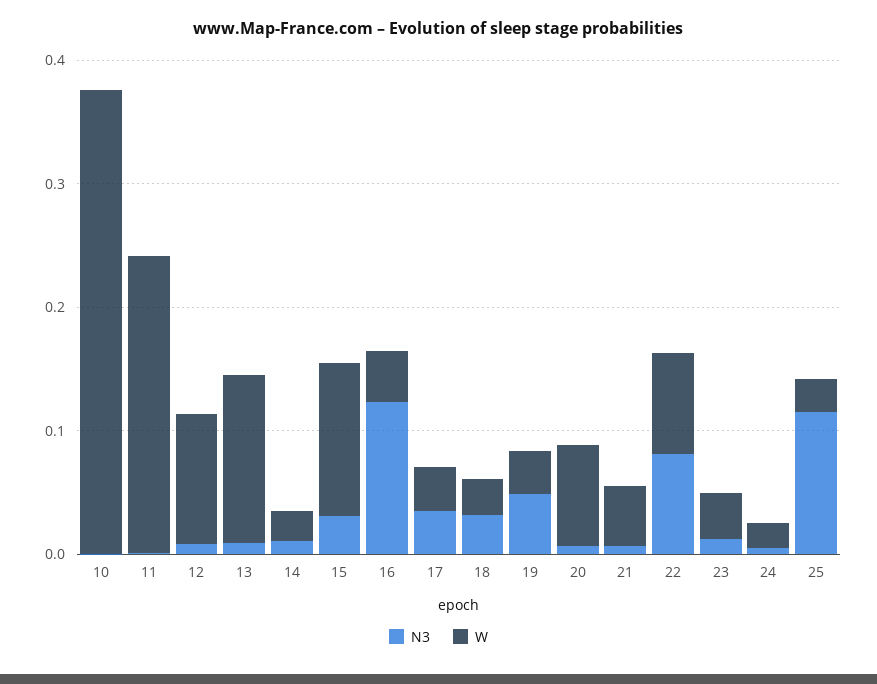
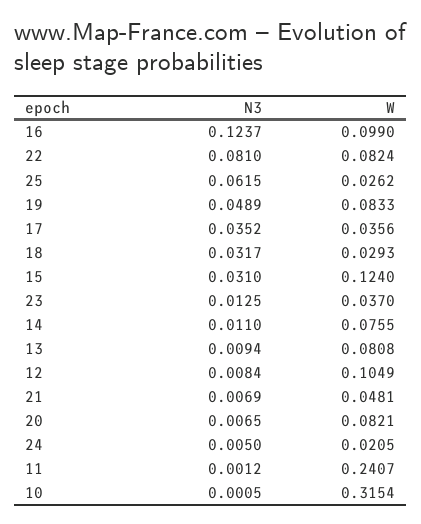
  {
    "N3": {
      "10": 0.0005,
      "11": 0.0012,
      "12": 0.0084,
      "13": 0.0094,
      "14": 0.011,
      "15": 0.031,
      "16": 0.1237,
      "17": 0.0352,
      "18": 0.0317,
      "19": 0.0489,
      "20": 0.0065,
      "21": 0.0069,
      "22": 0.081,
      "23": 0.0125,
      "24": 0.005,
-     "25": 0.12
+     "25": 0.0615
    },
    "W": {
-     "10": 0.38,
+     "10": 0.3154,
      "11": 0.2407,
      "12": 0.1049,
-     "13": 0.14,
+     "13": 0.0808,
-     "14": 0.02,
+     "14": 0.0755,
      "15": 0.124,
-     "16": 0.04,
+     "16": 0.099,
      "17": 0.0356,
      "18": 0.0293,
-     "19": 0.04,
+     "19": 0.0833,
      "20": 0.0821,
      "21": 0.0481,
      "22": 0.0824,
      "23": 0.037,
      "24": 0.0205,
      "25": 0.0262
    }
  }

